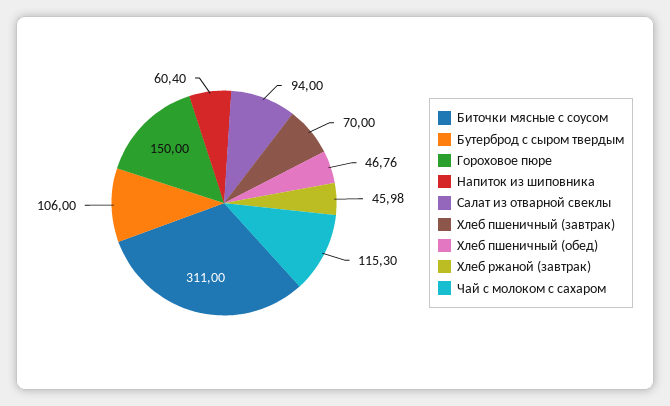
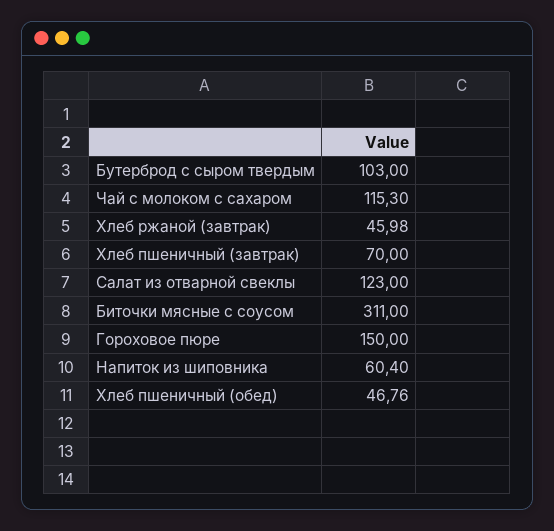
  {
    "Биточки мясные с соусом": 311,
-   "Бутерброд с сыром твердым": 106,
+   "Бутерброд с сыром твердым": 103,
    "Гороховое пюре": 150,
    "Напиток из шиповника": 60.4,
-   "Салат из отварной свеклы": 94,
+   "Салат из отварной свеклы": 123,
    "Хлеб пшеничный (завтрак)": 70,
    "Хлеб пшеничный (обед)": 46.76,
    "Хлеб ржаной (завтрак)": 45.98,
    "Чай с молоком с сахаром": 115.3
  }

